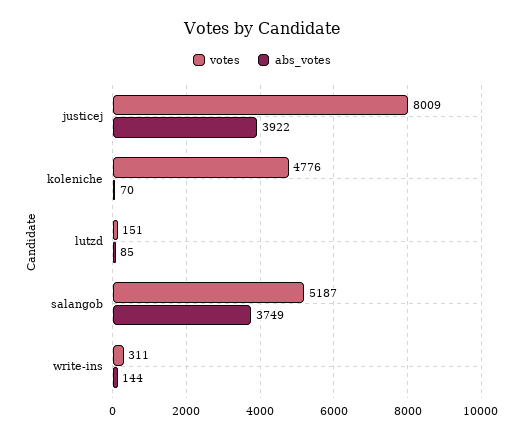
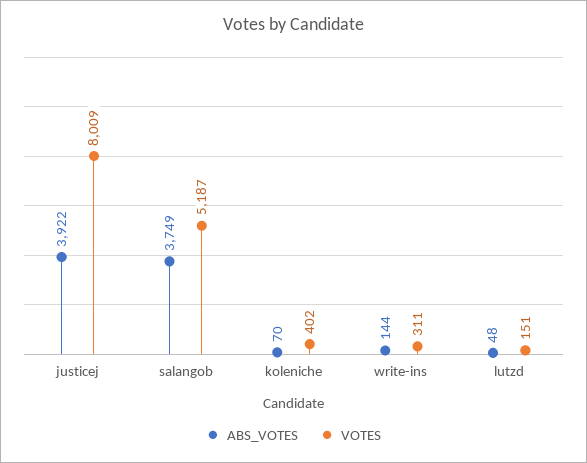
  {
    "votes": {
      "justicej": 8009,
-     "koleniche": 4776,
+     "koleniche": 402,
      "lutzd": 151,
      "salangob": 5187,
      "write-ins": 311
    },
    "abs_votes": {
      "justicej": 3922,
      "koleniche": 70,
-     "lutzd": 85,
+     "lutzd": 48,
      "salangob": 3749,
      "write-ins": 144
    }
  }

